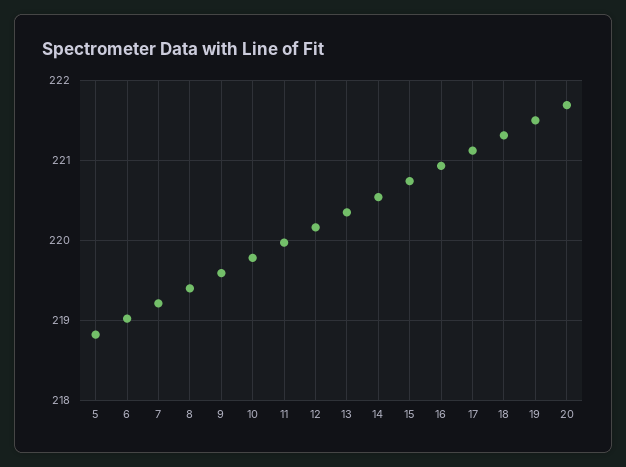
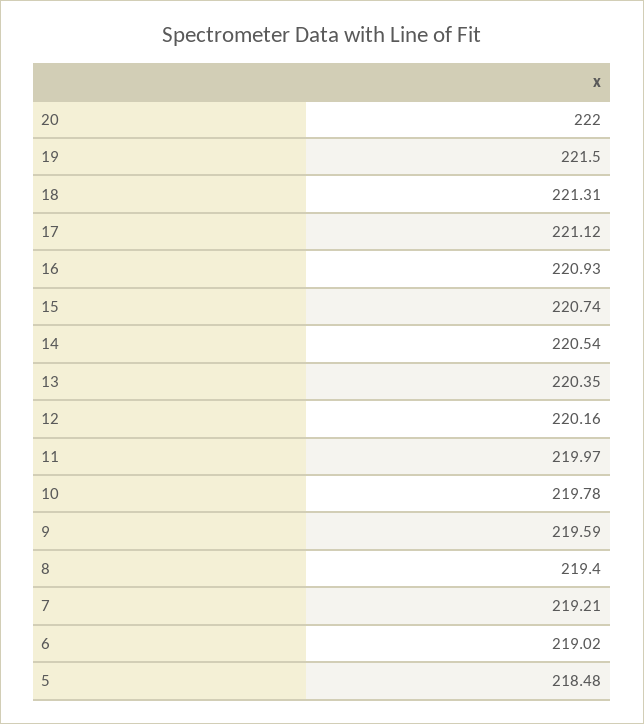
  {
-   "5": 218.8,
+   "5": 218.48,
    "6": 219.02,
    "7": 219.21,
    "8": 219.4,
    "9": 219.59,
    "10": 219.78,
    "11": 219.97,
    "12": 220.16,
    "13": 220.35,
    "14": 220.54,
    "15": 220.74,
    "16": 220.93,
    "17": 221.12,
    "18": 221.31,
    "19": 221.5,
-   "20": 221.7
+   "20": 222
  }

